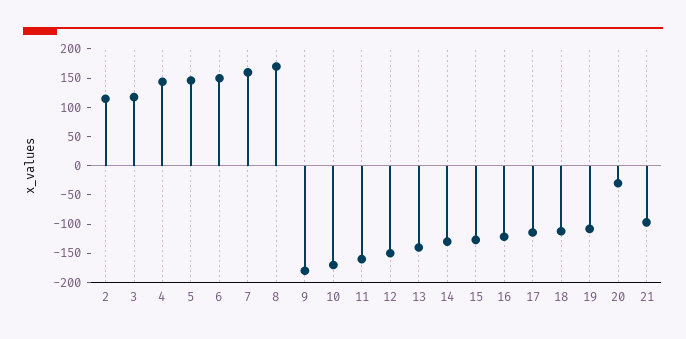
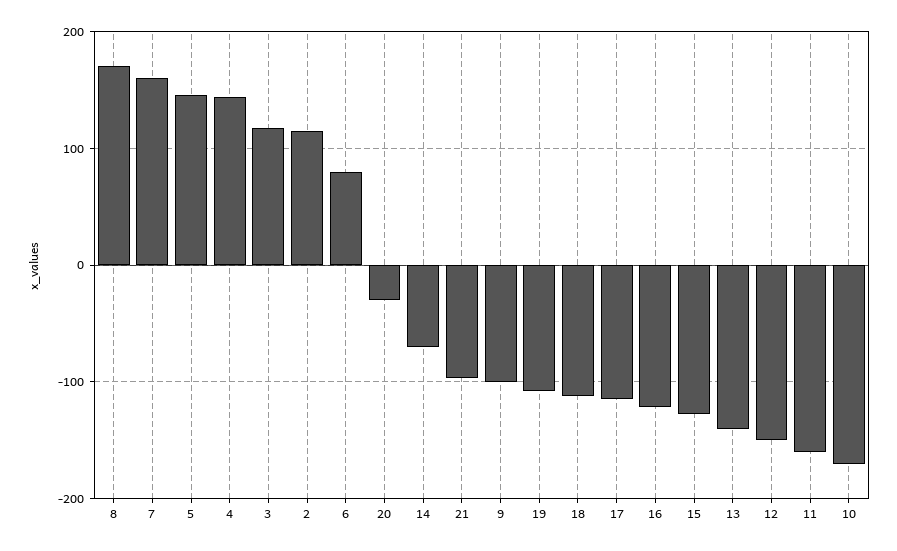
  {
    "2": 110,
    "3": 120,
    "4": 140,
    "5": 150,
-   "6": 150,
+   "6": 80,
    "7": 160,
    "8": 170,
-   "9": -175,
+   "9": -100,
    "10": -170,
    "11": -160,
    "12": -150,
    "13": -140,
-   "14": -125,
+   "14": -70,
    "15": -130,
    "16": -120,
    "17": -110,
    "18": -110,
    "19": -110,
    "20": -30,
    "21": -100
  }

